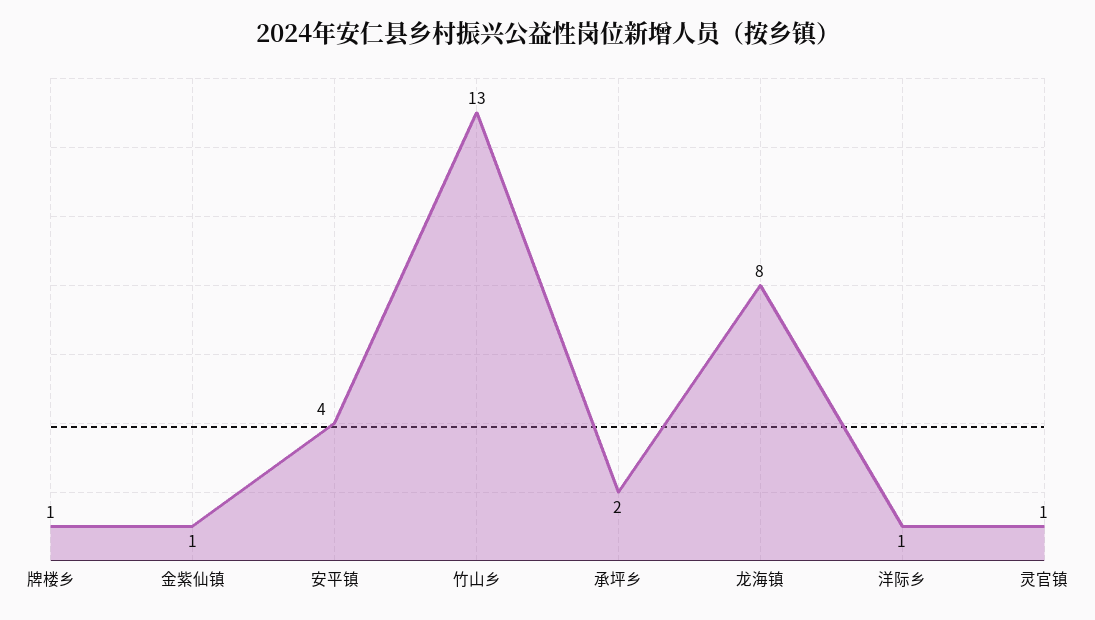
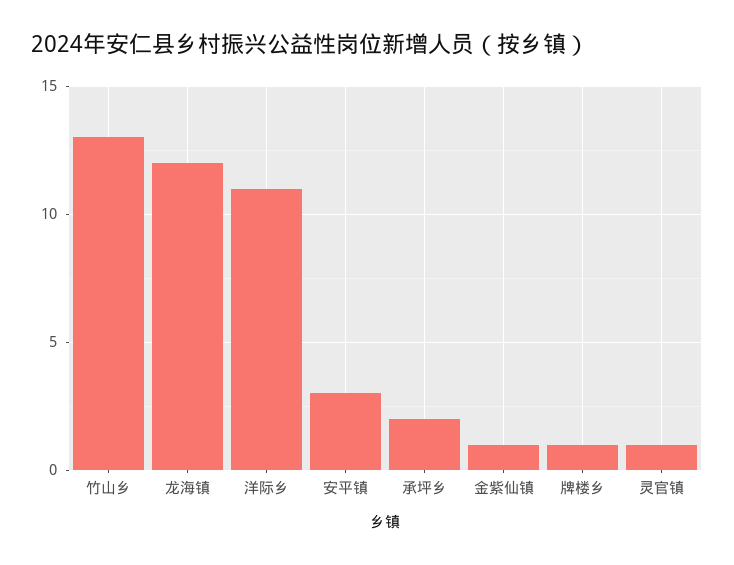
  {
    "牌楼乡": 1,
    "金紫仙镇": 1,
-   "安平镇": 4,
+   "安平镇": 3,
    "竹山乡": 13,
    "承坪乡": 2,
-   "龙海镇": 8,
+   "龙海镇": 12,
-   "洋际乡": 1,
+   "洋际乡": 11,
    "灵官镇": 1
  }

